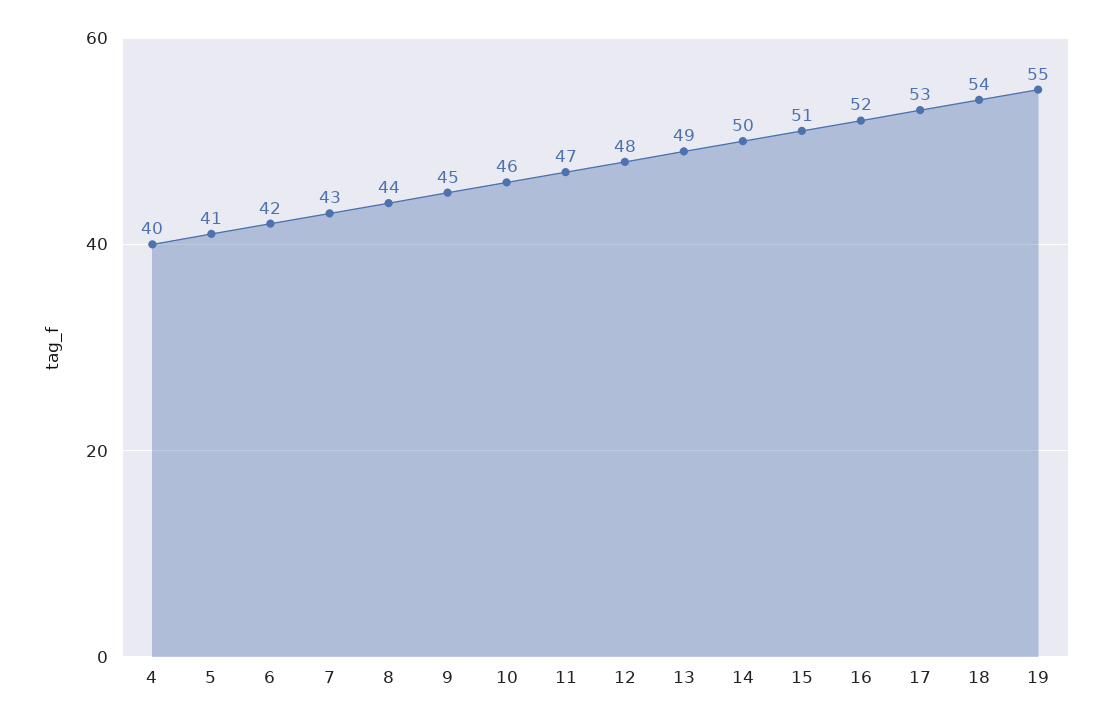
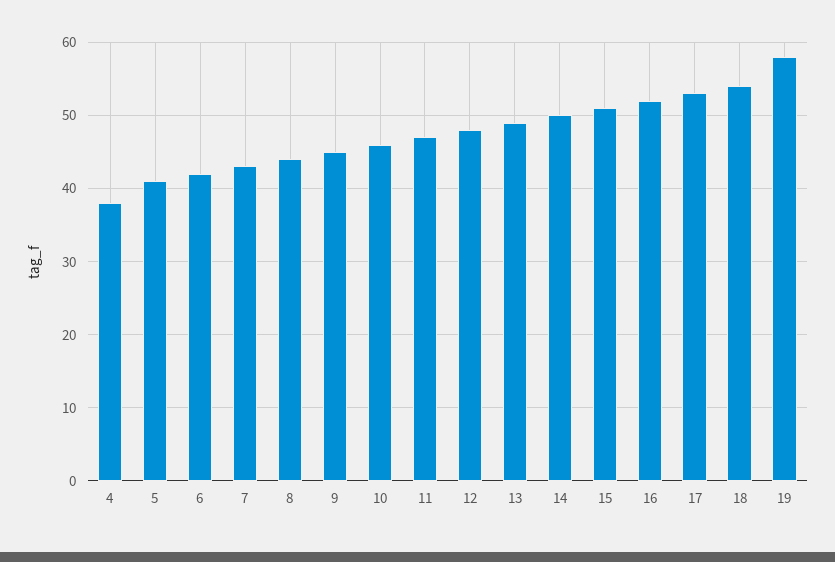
  {
-   "4": 40,
+   "4": 38,
    "5": 41,
    "6": 42,
    "7": 43,
    "8": 44,
    "9": 45,
    "10": 46,
    "11": 47,
    "12": 48,
    "13": 49,
    "14": 50,
    "15": 51,
    "16": 52,
    "17": 53,
    "18": 54,
-   "19": 55
+   "19": 58
  }

